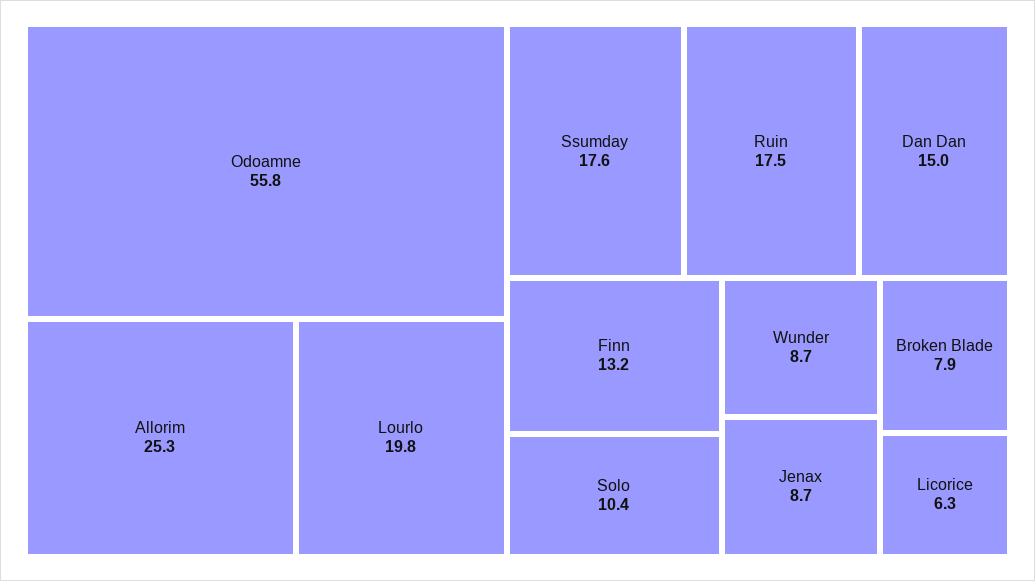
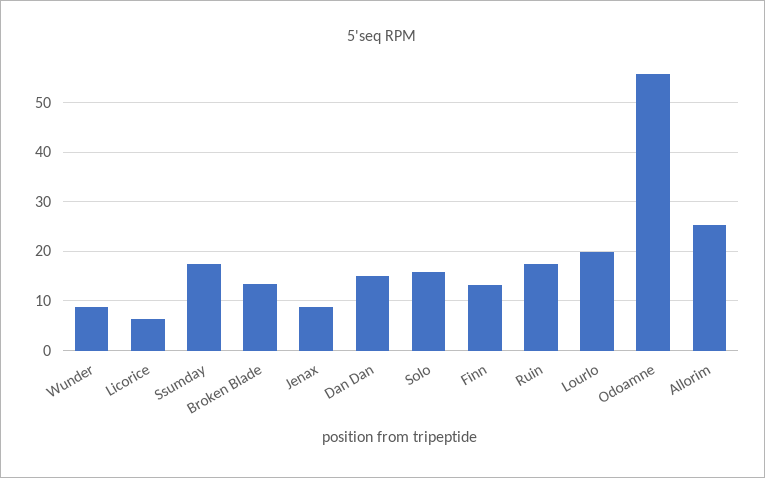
  {
    "Odoamne": 55.8,
    "Allorim": 25.3,
    "Lourlo": 19.8,
    "Ssumday": 17.6,
    "Ruin": 17.5,
    "Dan Dan": 15,
    "Finn": 13.2,
-   "Solo": 10.4,
+   "Solo": 16,
    "Wunder": 8.7,
    "Jenax": 8.7,
-   "Broken Blade": 7.9,
+   "Broken Blade": 14,
    "Licorice": 6.3
  }

